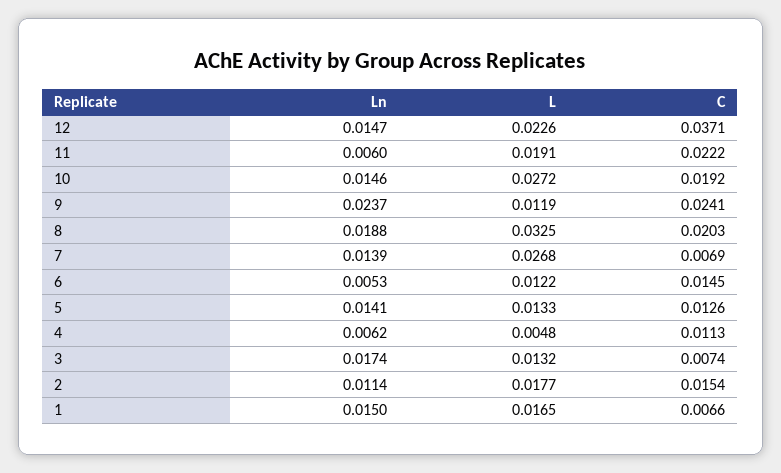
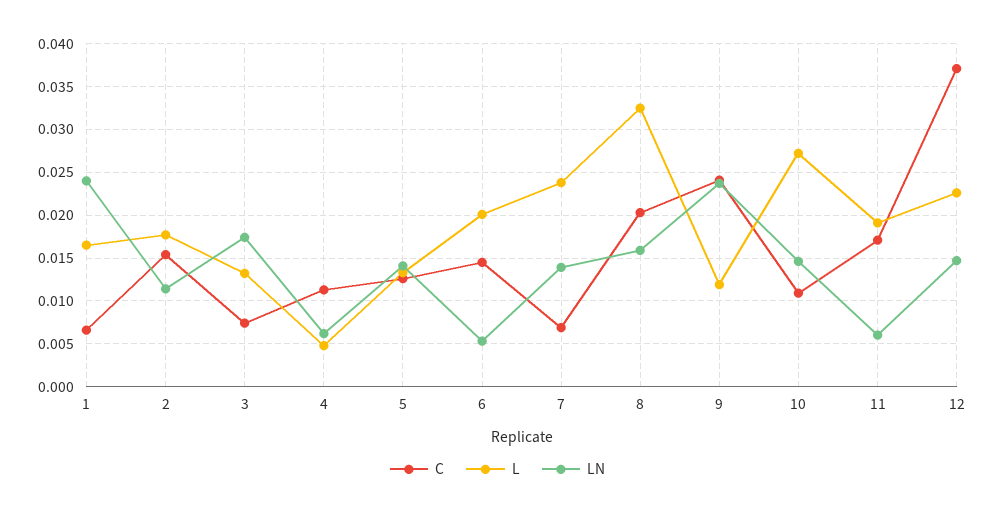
  {
    "Ln": {
      "12": 0.0147,
      "11": 0.006,
      "10": 0.0146,
      "9": 0.0237,
-     "8": 0.0188,
+     "8": 0.016,
      "7": 0.0139,
      "6": 0.0053,
      "5": 0.0141,
      "4": 0.0062,
      "3": 0.0174,
      "2": 0.0114,
-     "1": 0.015
+     "1": 0.024
    },
    "L": {
      "12": 0.0226,
      "11": 0.0191,
      "10": 0.0272,
      "9": 0.0119,
      "8": 0.0325,
-     "7": 0.0268,
+     "7": 0.024,
-     "6": 0.0122,
+     "6": 0.02,
      "5": 0.0133,
      "4": 0.0048,
      "3": 0.0132,
      "2": 0.0177,
      "1": 0.0165
    },
    "C": {
      "12": 0.0371,
-     "11": 0.0222,
+     "11": 0.017,
-     "10": 0.0192,
+     "10": 0.011,
      "9": 0.0241,
      "8": 0.0203,
      "7": 0.0069,
      "6": 0.0145,
      "5": 0.0126,
      "4": 0.0113,
      "3": 0.0074,
      "2": 0.0154,
      "1": 0.0066
    }
  }

